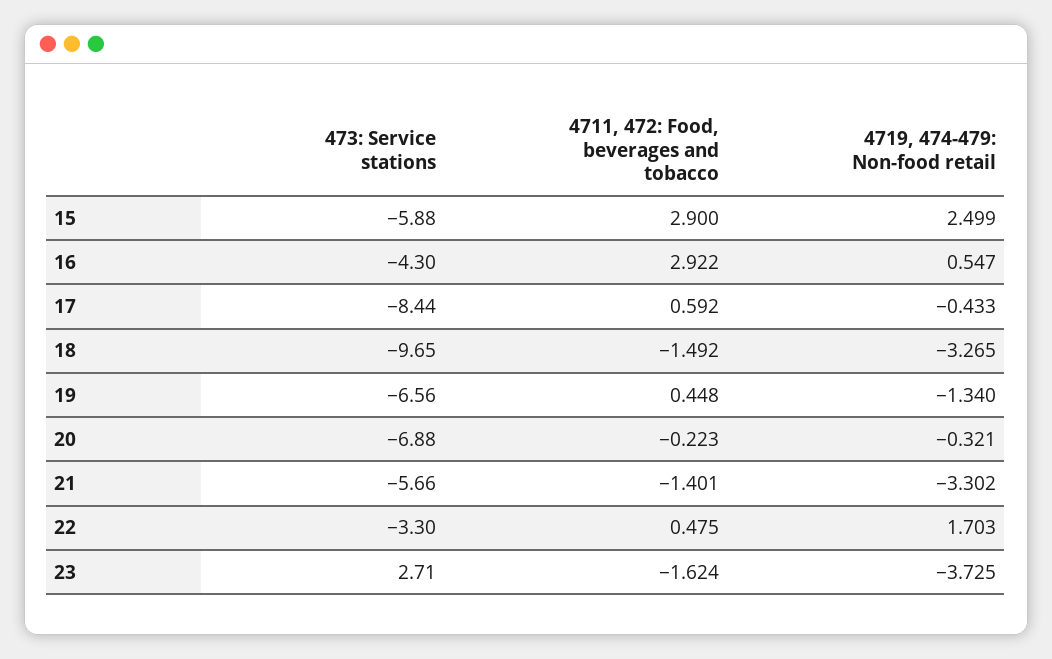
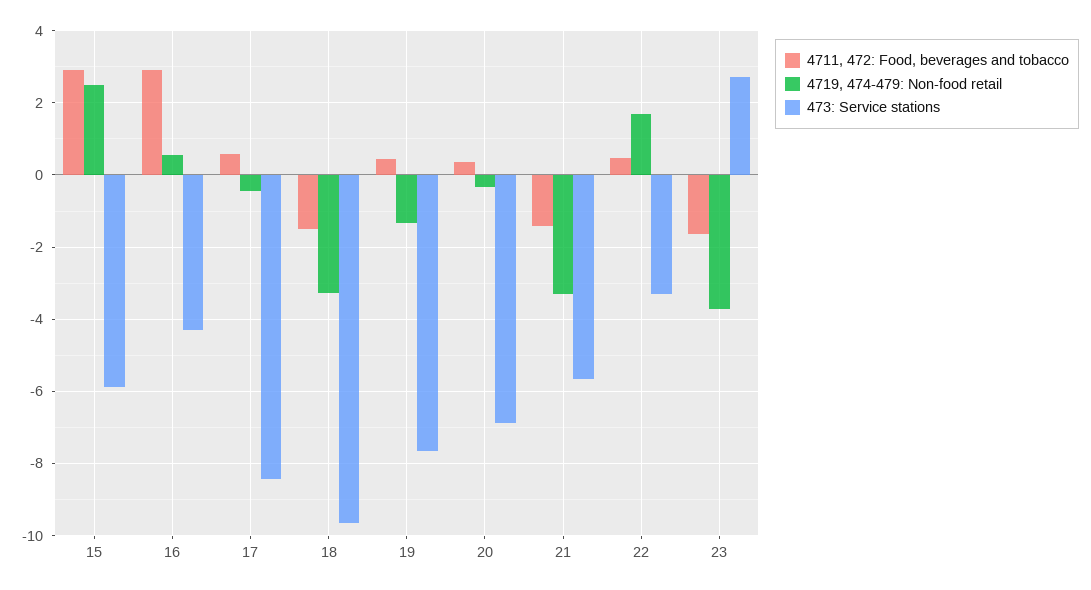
  {
    "473: Service stations": {
      "15": -5.88,
      "16": -4.3,
      "17": -8.44,
      "18": -9.65,
-     "19": -6.56,
+     "19": -7.6,
      "20": -6.88,
      "21": -5.66,
      "22": -3.3,
      "23": 2.71
    },
    "4711, 472: Food, beverages and tobacco": {
      "15": 2.9,
      "16": 2.922,
      "17": 0.592,
      "18": -1.492,
      "19": 0.448,
-     "20": -0.223,
+     "20": 0.4,
      "21": -1.401,
      "22": 0.475,
      "23": -1.624
    },
    "4719, 474-479: Non-food retail": {
      "15": 2.499,
      "16": 0.547,
      "17": -0.433,
      "18": -3.265,
      "19": -1.34,
      "20": -0.321,
      "21": -3.302,
      "22": 1.703,
      "23": -3.725
    }
  }

